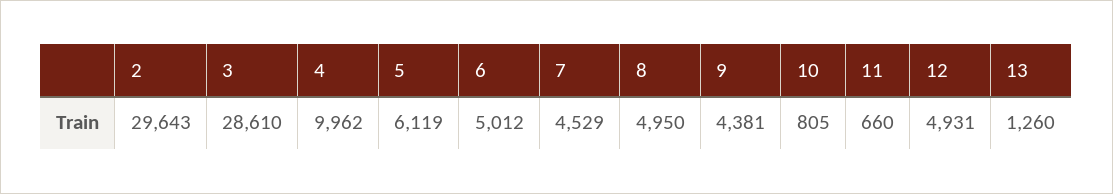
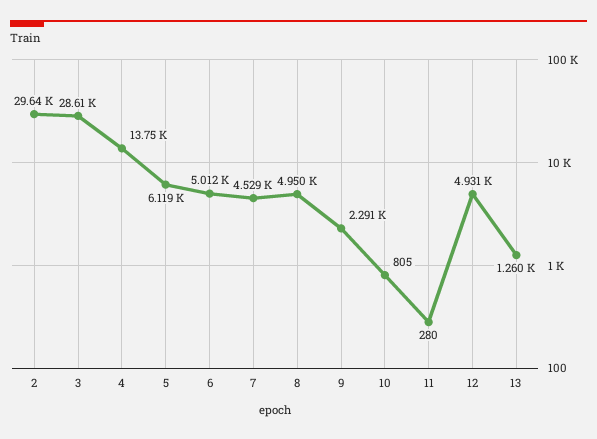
  {
    "2": 29643,
    "3": 28610,
-   "4": 9962,
+   "4": 13750,
    "5": 6119,
    "6": 5012,
    "7": 4529,
    "8": 4950,
-   "9": 4381,
+   "9": 2291,
    "10": 805,
-   "11": 660,
+   "11": 280,
    "12": 4931,
    "13": 1260
  }

